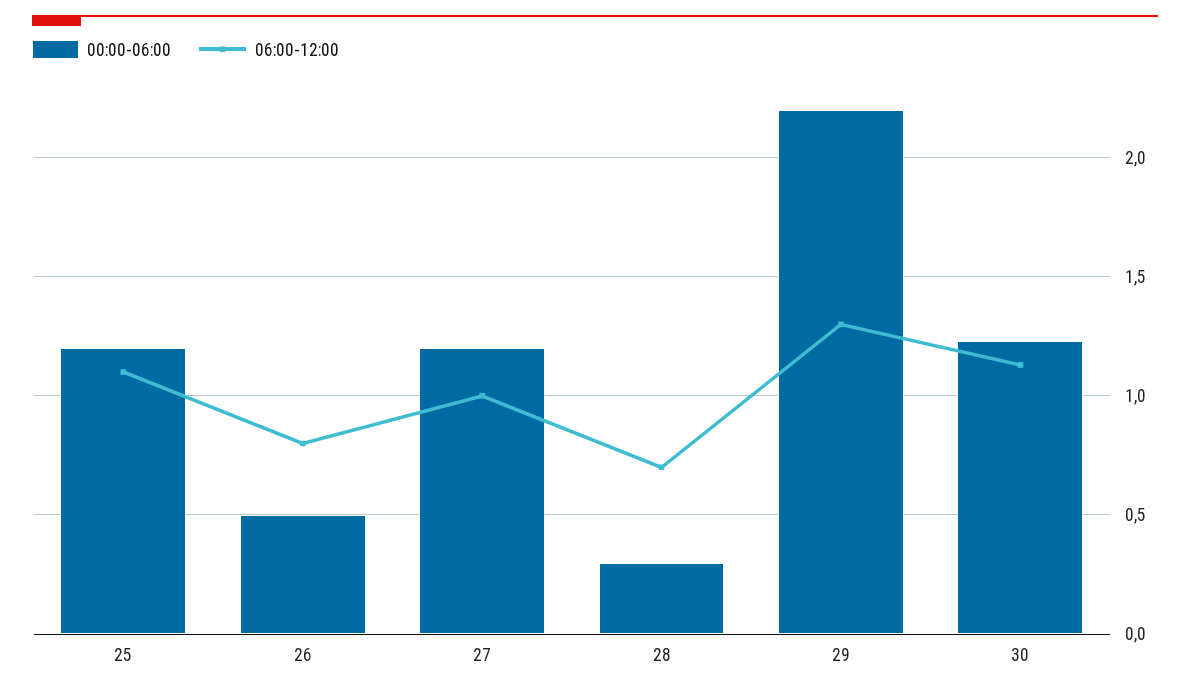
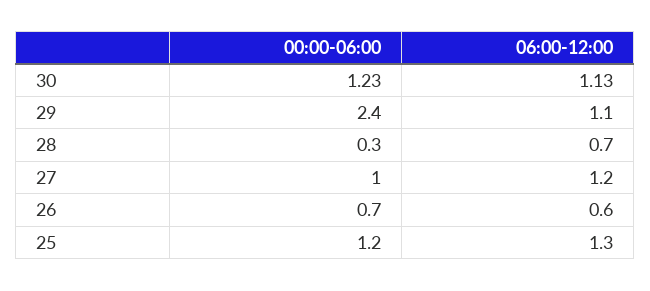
  {
    "00:00-06:00": {
      "25": 1.2,
-     "26": 0.5,
+     "26": 0.7,
-     "27": 1.2,
+     "27": 1,
      "28": 0.3,
-     "29": 2.2,
+     "29": 2.4,
      "30": 1.23
    },
    "06:00-12:00": {
-     "25": 1.1,
+     "25": 1.3,
-     "26": 0.8,
+     "26": 0.6,
-     "27": 1,
+     "27": 1.2,
      "28": 0.7,
-     "29": 1.3,
+     "29": 1.1,
      "30": 1.13
    }
  }

